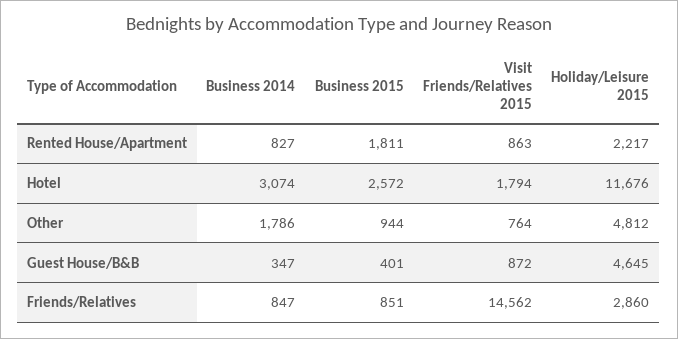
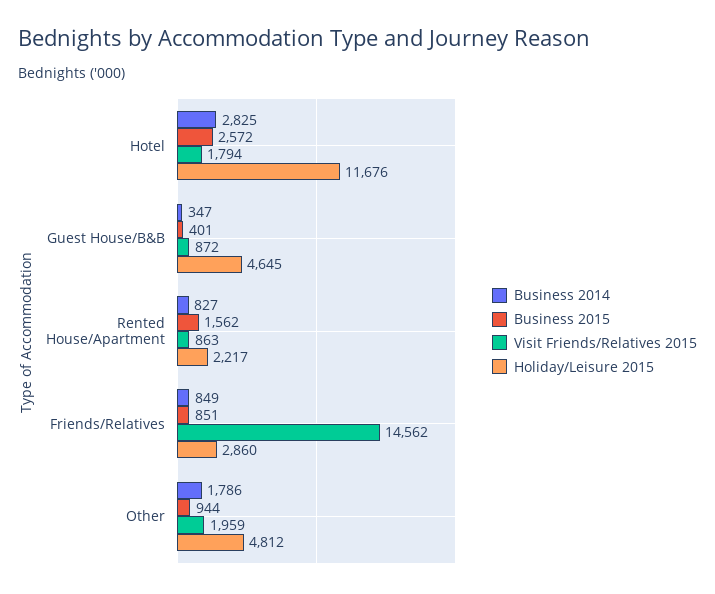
  {
    "Business 2014": {
      "Rented House/Apartment": 827,
-     "Hotel": 3074,
+     "Hotel": 2825,
      "Other": 1786,
      "Guest House/B&B": 347,
-     "Friends/Relatives": 847
+     "Friends/Relatives": 849
    },
    "Business 2015": {
-     "Rented House/Apartment": 1811,
+     "Rented House/Apartment": 1562,
      "Hotel": 2572,
      "Other": 944,
      "Guest House/B&B": 401,
      "Friends/Relatives": 851
    },
    "Visit Friends/Relatives 2015": {
      "Rented House/Apartment": 863,
      "Hotel": 1794,
-     "Other": 764,
+     "Other": 1959,
      "Guest House/B&B": 872,
      "Friends/Relatives": 14562
    },
    "Holiday/Leisure 2015": {
      "Rented House/Apartment": 2217,
      "Hotel": 11676,
      "Other": 4812,
      "Guest House/B&B": 4645,
      "Friends/Relatives": 2860
    }
  }

